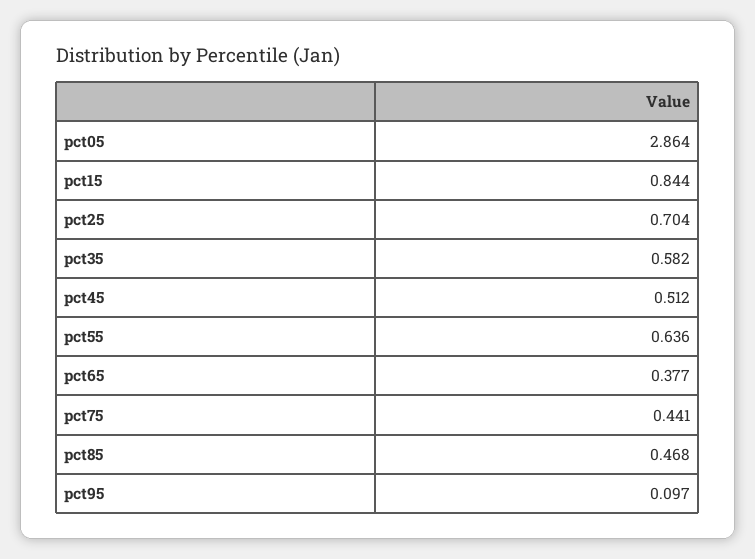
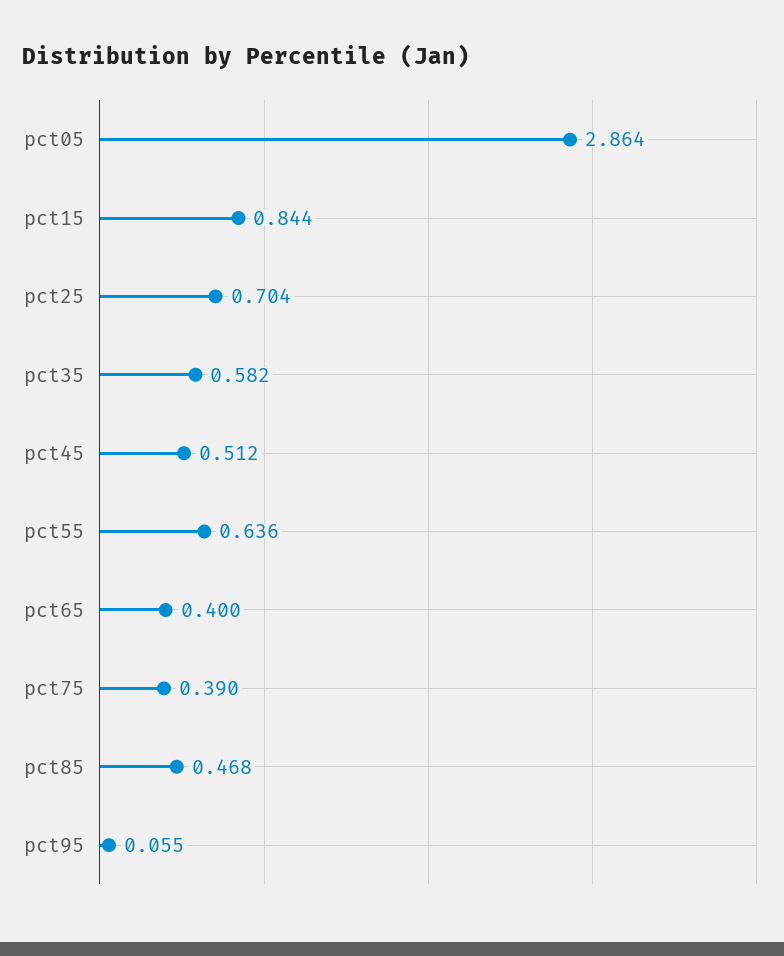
  {
    "pct05": 2.864,
    "pct15": 0.844,
    "pct25": 0.704,
    "pct35": 0.582,
    "pct45": 0.512,
    "pct55": 0.636,
-   "pct65": 0.377,
+   "pct65": 0.4,
-   "pct75": 0.441,
+   "pct75": 0.39,
    "pct85": 0.468,
-   "pct95": 0.097
+   "pct95": 0.055
  }

